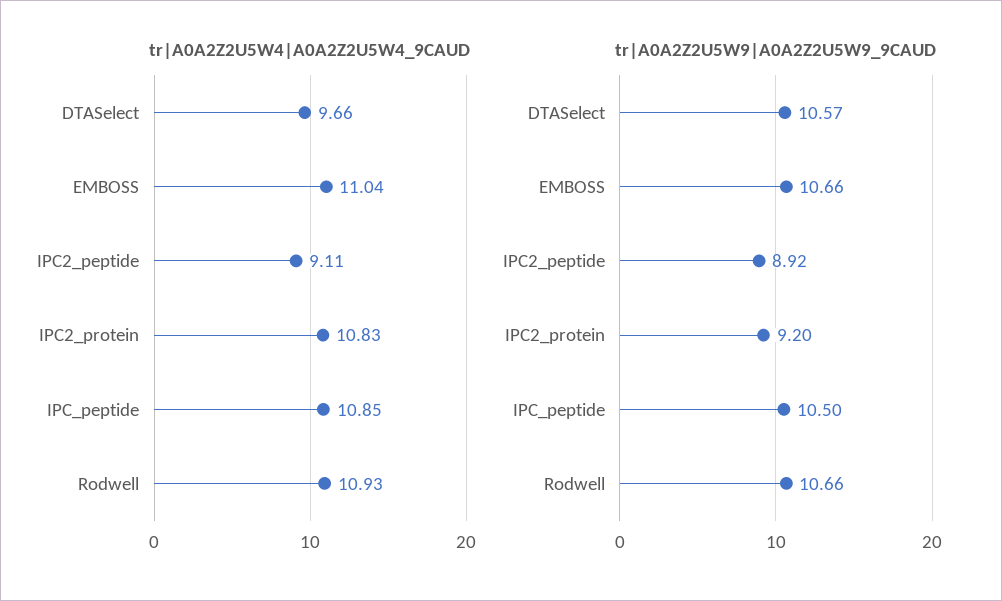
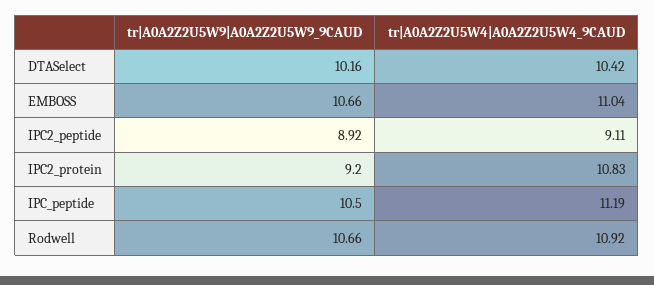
  {
    "tr|A0A2Z2U5W4|A0A2Z2U5W4_9CAUD": {
-     "DTASelect": 9.66,
+     "DTASelect": 10.42,
      "EMBOSS": 11.04,
      "IPC2_peptide": 9.11,
      "IPC2_protein": 10.83,
-     "IPC_peptide": 10.85,
+     "IPC_peptide": 11.19,
-     "Rodwell": 10.93
+     "Rodwell": 10.92
    },
    "tr|A0A2Z2U5W9|A0A2Z2U5W9_9CAUD": {
-     "DTASelect": 10.57,
+     "DTASelect": 10.16,
      "EMBOSS": 10.66,
      "IPC2_peptide": 8.92,
      "IPC2_protein": 9.2,
      "IPC_peptide": 10.5,
      "Rodwell": 10.66
    }
  }

